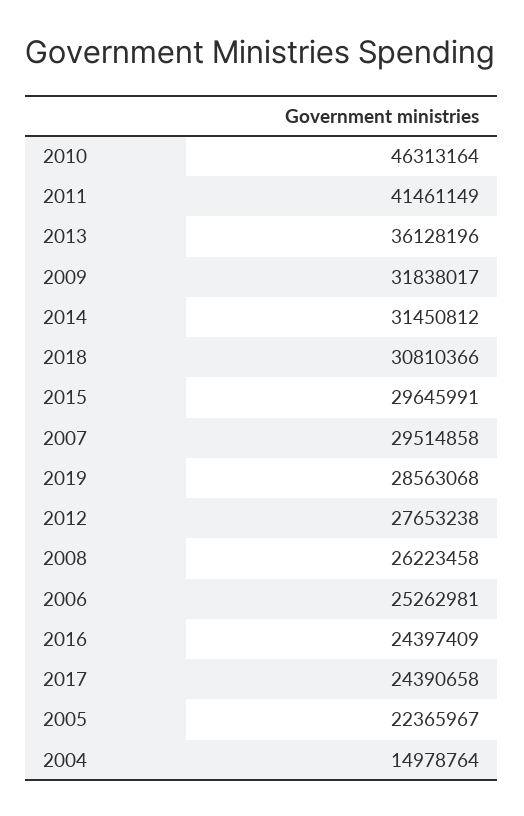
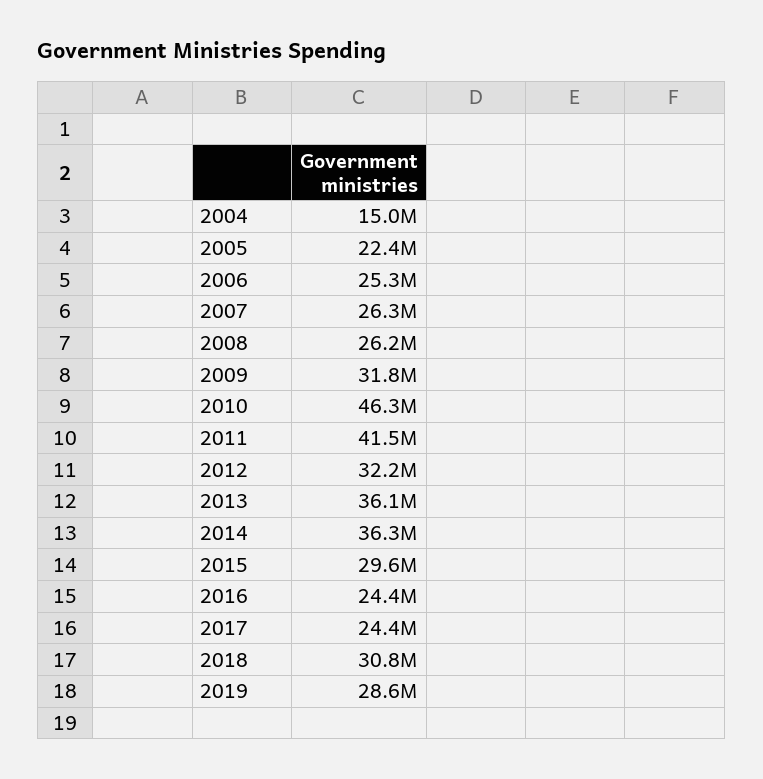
  {
    "2010": 46313164,
    "2011": 41461149,
    "2013": 36128196,
    "2009": 31838017,
-   "2014": 31450812,
+   "2014": 36300000,
    "2018": 30810366,
    "2015": 29645991,
-   "2007": 29514858,
+   "2007": 26300000,
    "2019": 28563068,
-   "2012": 27653238,
+   "2012": 32200000,
    "2008": 26223458,
    "2006": 25262981,
    "2016": 24397409,
    "2017": 24390658,
    "2005": 22365967,
    "2004": 14978764
  }

